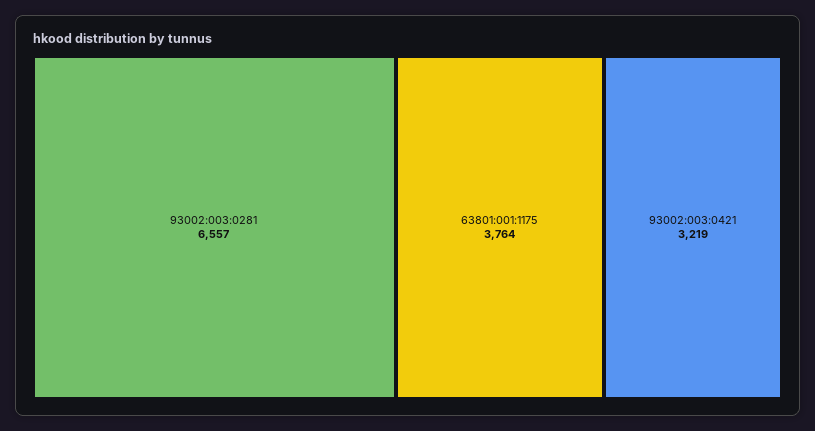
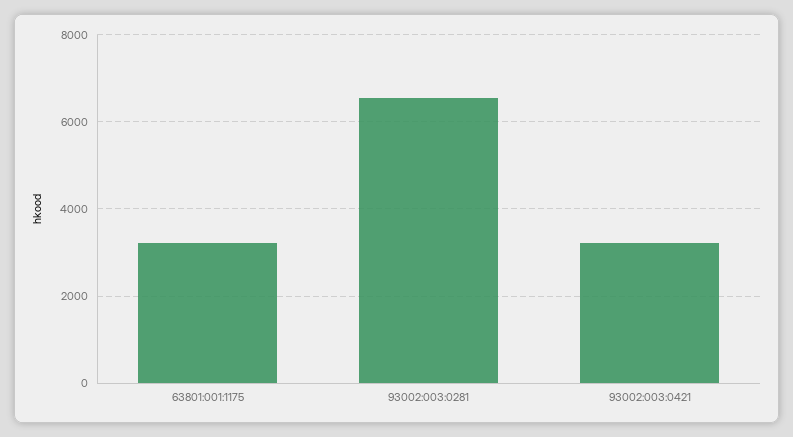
  {
    "93002:003:0281": 6557,
-   "63801:001:1175": 3764,
+   "63801:001:1175": 3200,
    "93002:003:0421": 3219
  }

